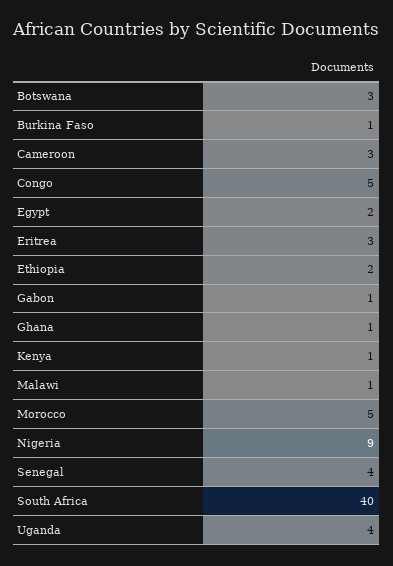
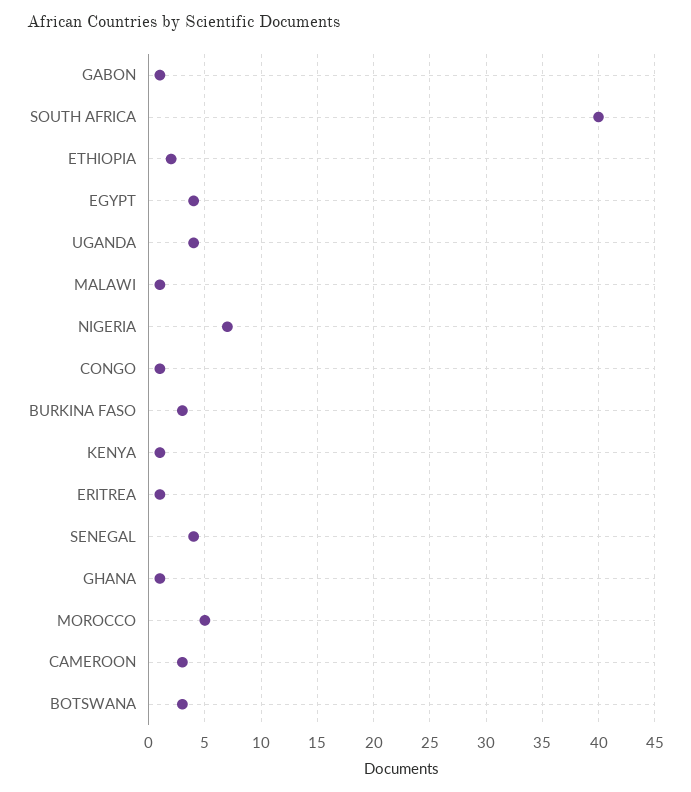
  {
    "Botswana": 3,
-   "Burkina Faso": 1,
+   "Burkina Faso": 3,
    "Cameroon": 3,
-   "Congo": 5,
+   "Congo": 1,
-   "Egypt": 2,
+   "Egypt": 4,
-   "Eritrea": 3,
+   "Eritrea": 1,
    "Ethiopia": 2,
    "Gabon": 1,
    "Ghana": 1,
    "Kenya": 1,
    "Malawi": 1,
    "Morocco": 5,
-   "Nigeria": 9,
+   "Nigeria": 7,
    "Senegal": 4,
    "South Africa": 40,
    "Uganda": 4
  }

